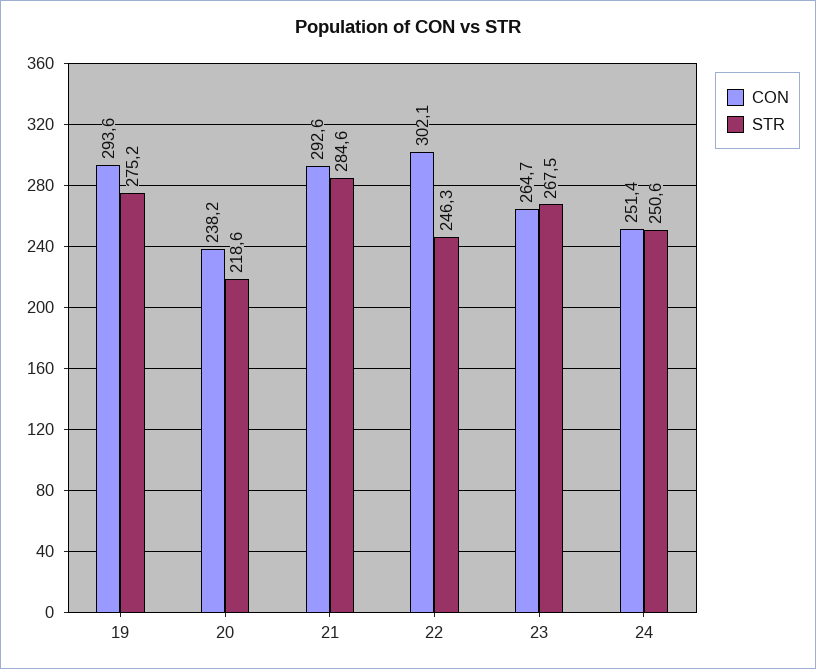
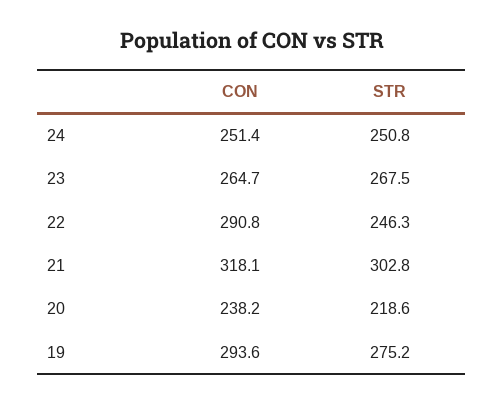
  {
    "CON": {
      "19": 293.6,
      "20": 238.2,
-     "21": 292.6,
+     "21": 318.1,
-     "22": 302.1,
+     "22": 290.8,
      "23": 264.7,
      "24": 251.4
    },
    "STR": {
      "19": 275.2,
      "20": 218.6,
-     "21": 284.6,
+     "21": 302.8,
      "22": 246.3,
      "23": 267.5,
-     "24": 250.6
+     "24": 250.8
    }
  }

